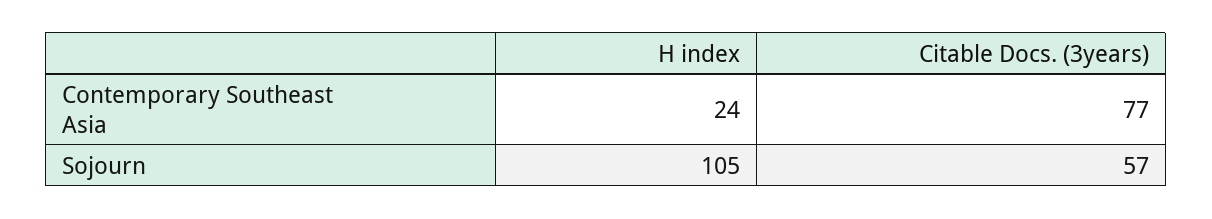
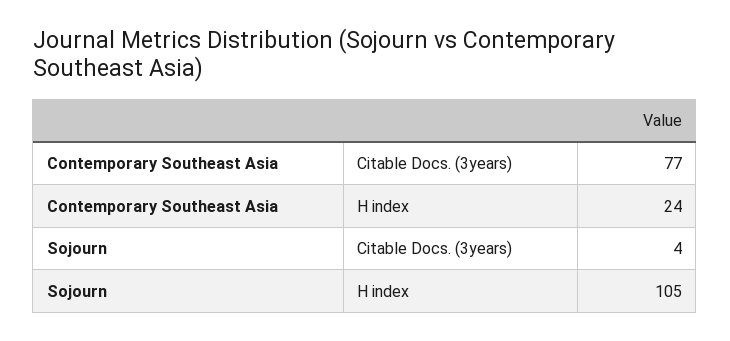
  {
    "H index": {
      "Contemporary Southeast Asia": 24,
      "Sojourn": 105
    },
    "Citable Docs. (3years)": {
      "Contemporary Southeast Asia": 77,
-     "Sojourn": 57
+     "Sojourn": 4
    }
  }

